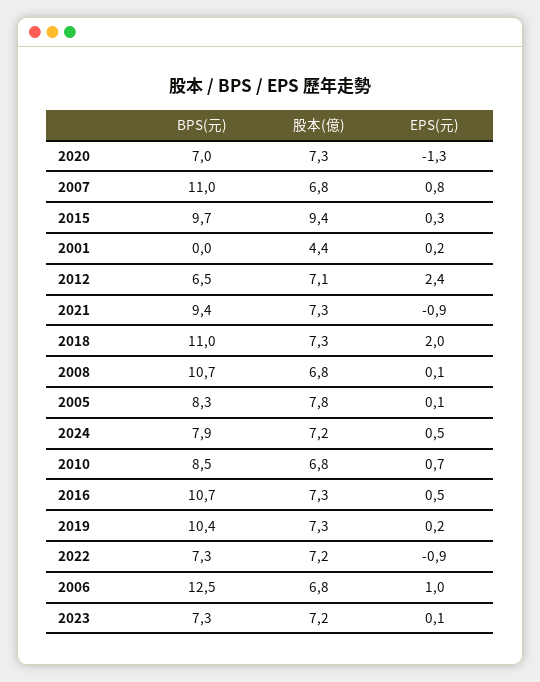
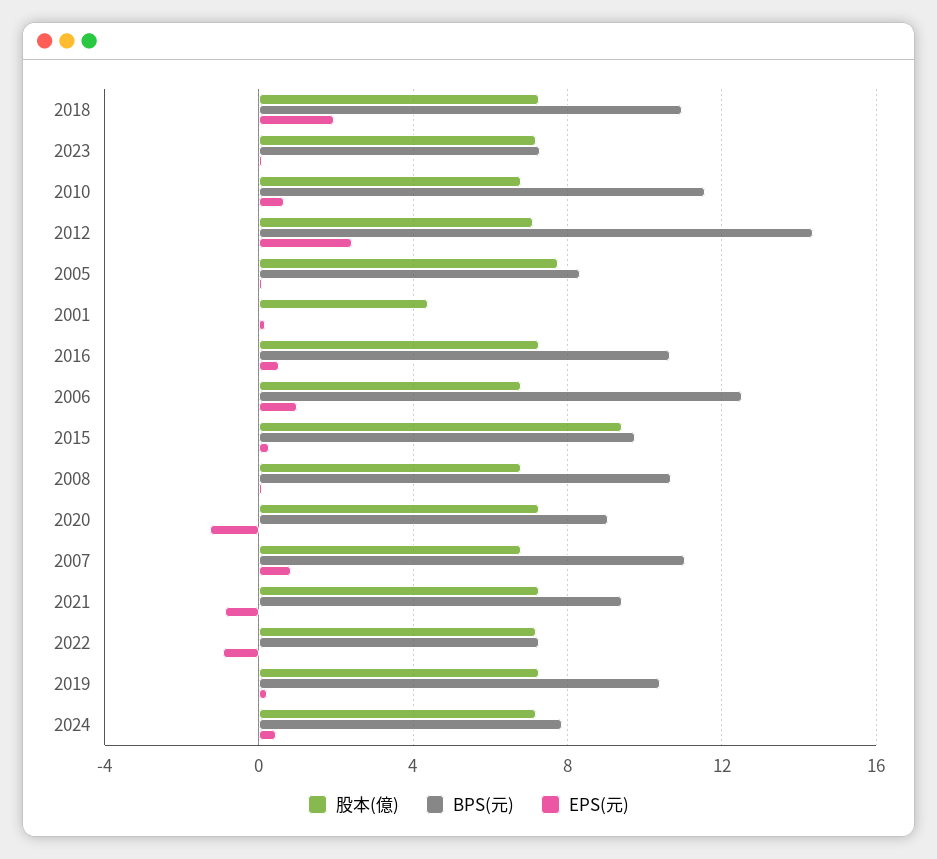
  {
    "BPS(元)": {
-     "2020": 7,
+     "2020": 9,
      "2007": 11,
      "2015": 9.7,
      "2001": 0,
-     "2012": 6.5,
+     "2012": 14.5,
      "2021": 9.4,
      "2018": 11,
      "2008": 10.7,
      "2005": 8.3,
      "2024": 7.9,
-     "2010": 8.5,
+     "2010": 11.5,
      "2016": 10.7,
      "2019": 10.4,
      "2022": 7.3,
      "2006": 12.5,
      "2023": 7.3
    },
    "股本(億)": {
      "2020": 7.3,
      "2007": 6.8,
      "2015": 9.4,
      "2001": 4.4,
      "2012": 7.1,
      "2021": 7.3,
      "2018": 7.3,
      "2008": 6.8,
      "2005": 7.8,
      "2024": 7.2,
      "2010": 6.8,
      "2016": 7.3,
      "2019": 7.3,
      "2022": 7.2,
      "2006": 6.8,
      "2023": 7.2
    },
    "EPS(元)": {
      "2020": -1.3,
      "2007": 0.8,
      "2015": 0.3,
      "2001": 0.2,
      "2012": 2.4,
      "2021": -0.9,
      "2018": 2,
      "2008": 0.1,
      "2005": 0.1,
      "2024": 0.5,
      "2010": 0.7,
      "2016": 0.5,
      "2019": 0.2,
      "2022": -0.9,
      "2006": 1,
      "2023": 0.1
    }
  }

